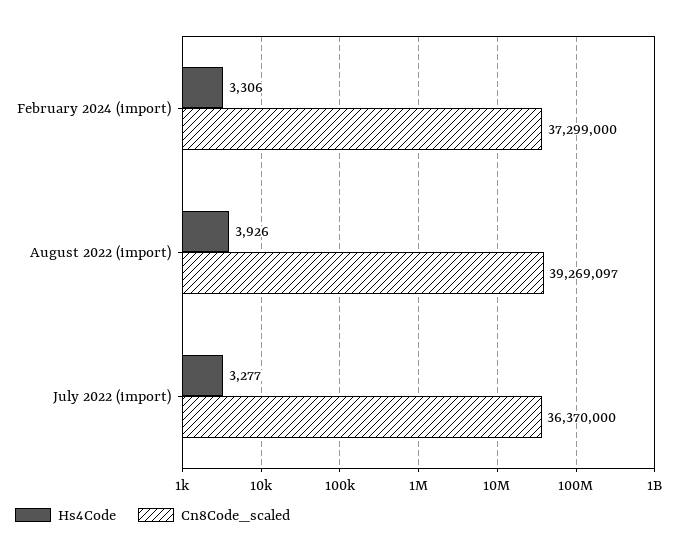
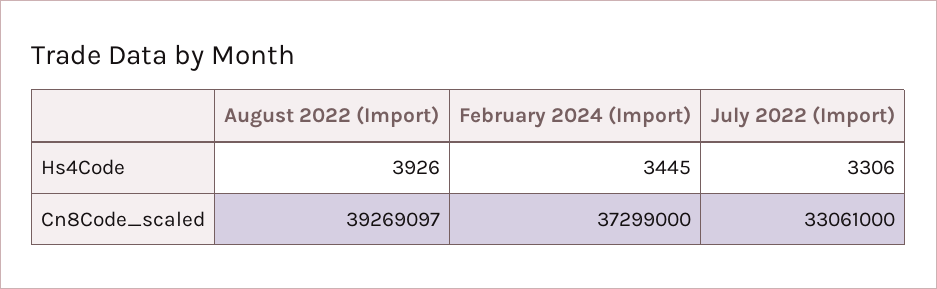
  {
    "Hs4Code": {
-     "February 2024 (import)": 3306,
+     "February 2024 (import)": 3445,
      "August 2022 (import)": 3926,
-     "July 2022 (import)": 3277
+     "July 2022 (import)": 3306
    },
    "Cn8Code_scaled": {
      "February 2024 (import)": 37299000,
      "August 2022 (import)": 39269097,
-     "July 2022 (import)": 36370000
+     "July 2022 (import)": 33061000
    }
  }

